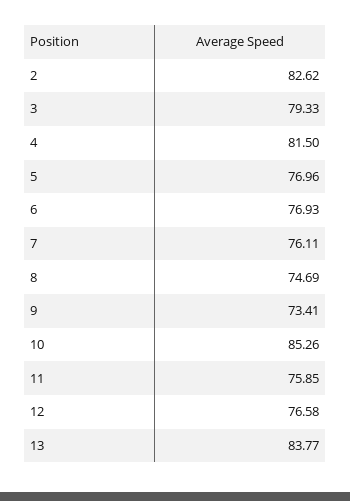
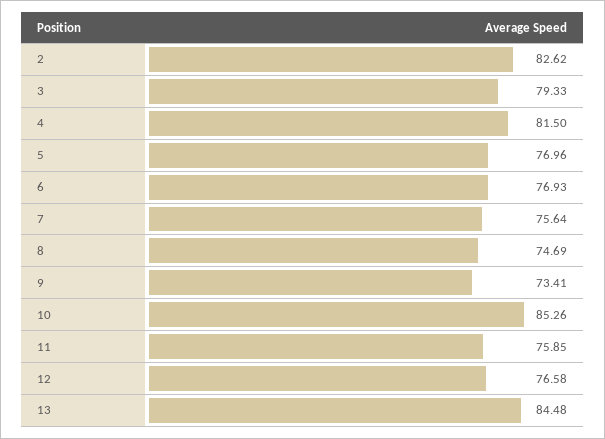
  {
    "2": 82.62,
    "3": 79.33,
    "4": 81.5,
    "5": 76.96,
    "6": 76.93,
-   "7": 76.11,
+   "7": 75.64,
    "8": 74.69,
    "9": 73.41,
    "10": 85.26,
    "11": 75.85,
    "12": 76.58,
-   "13": 83.77
+   "13": 84.48
  }

